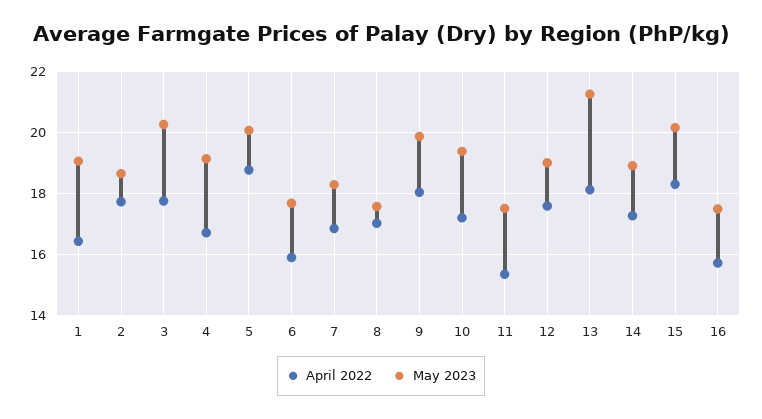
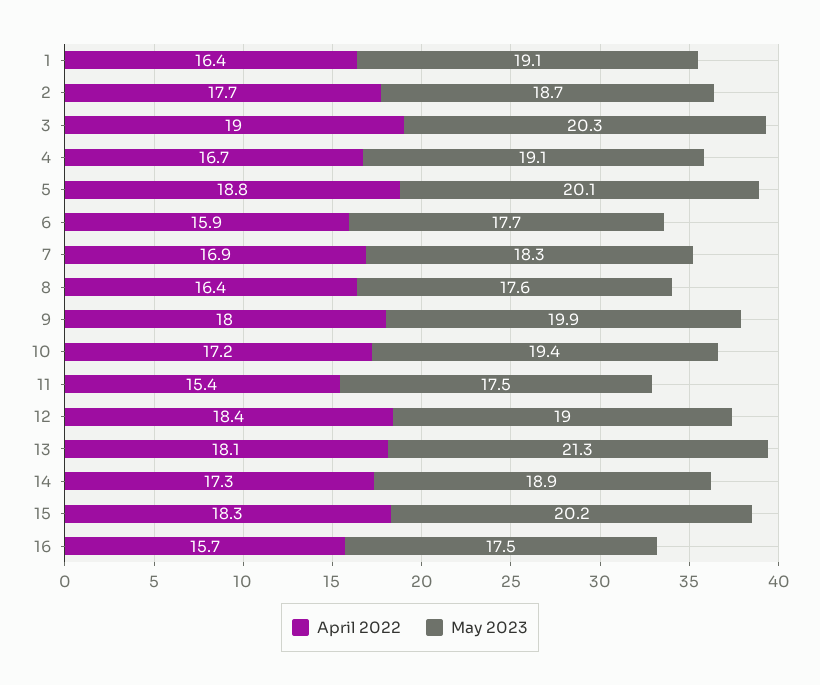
  {
    "April 2022": {
      "1": 16.4,
      "2": 17.7,
-     "3": 17.8,
+     "3": 19,
      "4": 16.7,
      "5": 18.8,
      "6": 15.9,
      "7": 16.9,
-     "8": 17,
+     "8": 16.4,
      "9": 18,
      "10": 17.2,
      "11": 15.4,
-     "12": 17.6,
+     "12": 18.4,
      "13": 18.1,
      "14": 17.3,
      "15": 18.3,
      "16": 15.7
    },
    "May 2023": {
      "1": 19.1,
      "2": 18.7,
      "3": 20.3,
      "4": 19.1,
      "5": 20.1,
      "6": 17.7,
      "7": 18.3,
      "8": 17.6,
      "9": 19.9,
      "10": 19.4,
      "11": 17.5,
      "12": 19,
      "13": 21.3,
      "14": 18.9,
      "15": 20.2,
      "16": 17.5
    }
  }

